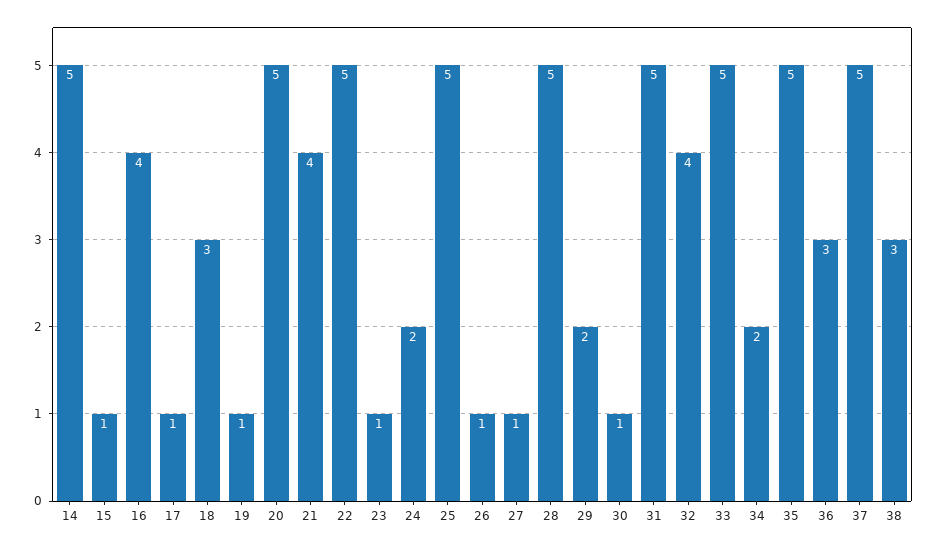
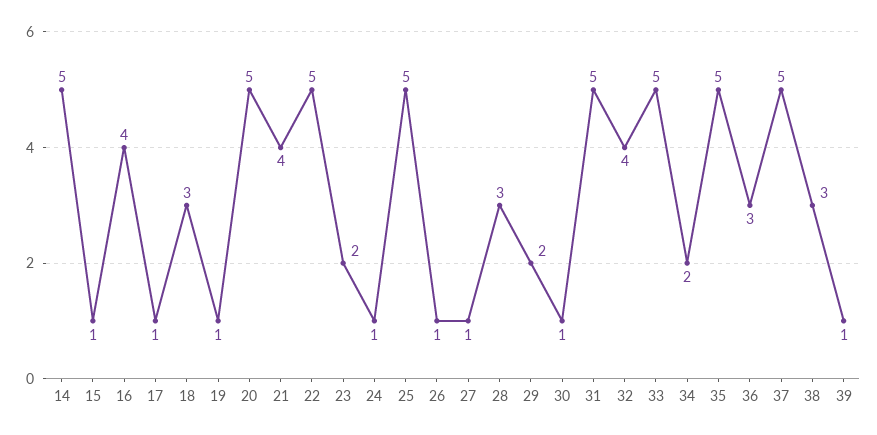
  {
    "14": 5,
    "15": 1,
    "16": 4,
    "17": 1,
    "18": 3,
    "19": 1,
    "20": 5,
    "21": 4,
    "22": 5,
-   "23": 1,
+   "23": 2,
-   "24": 2,
+   "24": 1,
    "25": 5,
    "26": 1,
    "27": 1,
-   "28": 5,
+   "28": 3,
    "29": 2,
    "30": 1,
    "31": 5,
    "32": 4,
    "33": 5,
    "34": 2,
    "35": 5,
    "36": 3,
    "37": 5,
-   "38": 3
+   "38": 3,
+   "39": 1
  }

